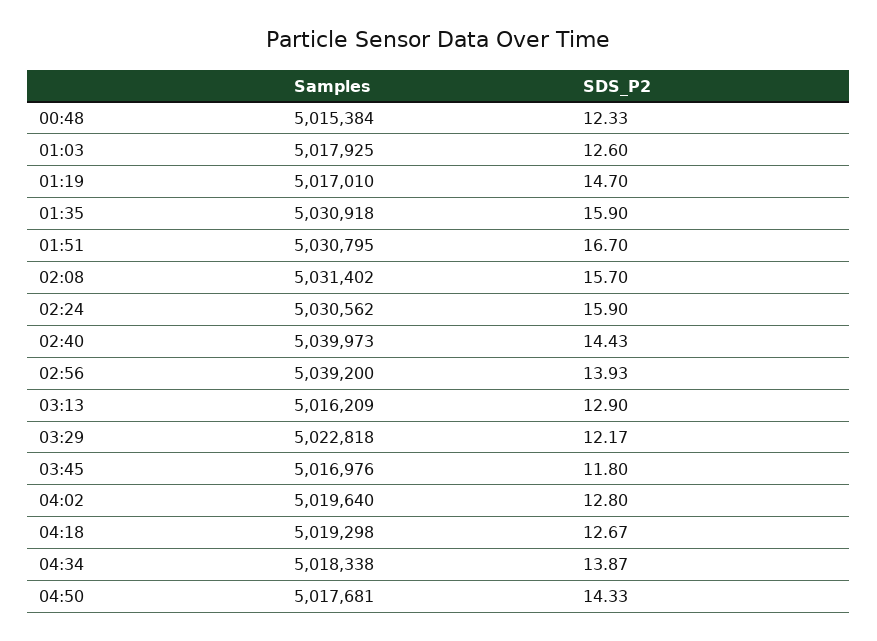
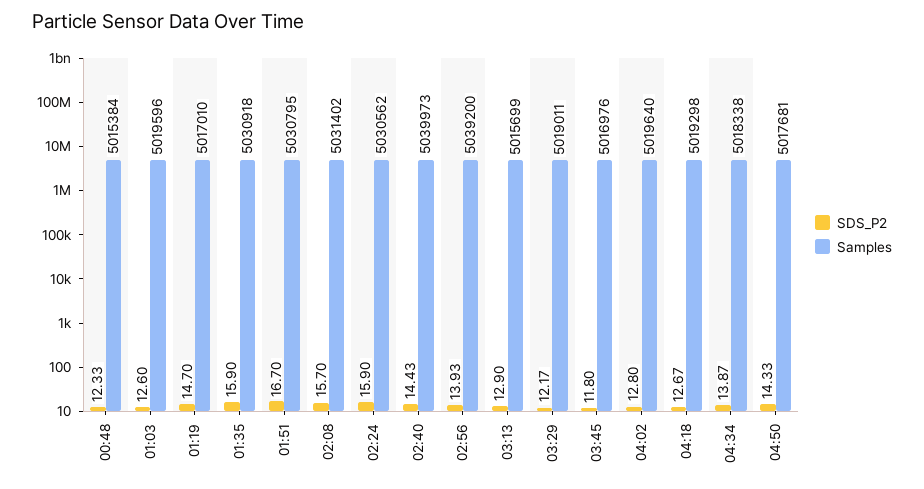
  {
    "Samples": {
      "00:48": 5015384,
-     "01:03": 5017925,
+     "01:03": 5019596,
      "01:19": 5017010,
      "01:35": 5030918,
      "01:51": 5030795,
      "02:08": 5031402,
      "02:24": 5030562,
      "02:40": 5039973,
      "02:56": 5039200,
-     "03:13": 5016209,
+     "03:13": 5015699,
-     "03:29": 5022818,
+     "03:29": 5019011,
      "03:45": 5016976,
      "04:02": 5019640,
      "04:18": 5019298,
      "04:34": 5018338,
      "04:50": 5017681
    },
    "SDS_P2": {
      "00:48": 12.33,
      "01:03": 12.6,
      "01:19": 14.7,
      "01:35": 15.9,
      "01:51": 16.7,
      "02:08": 15.7,
      "02:24": 15.9,
      "02:40": 14.43,
      "02:56": 13.93,
      "03:13": 12.9,
      "03:29": 12.17,
      "03:45": 11.8,
      "04:02": 12.8,
      "04:18": 12.67,
      "04:34": 13.87,
      "04:50": 14.33
    }
  }

